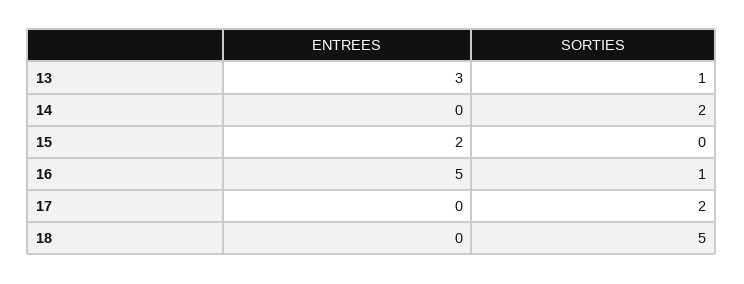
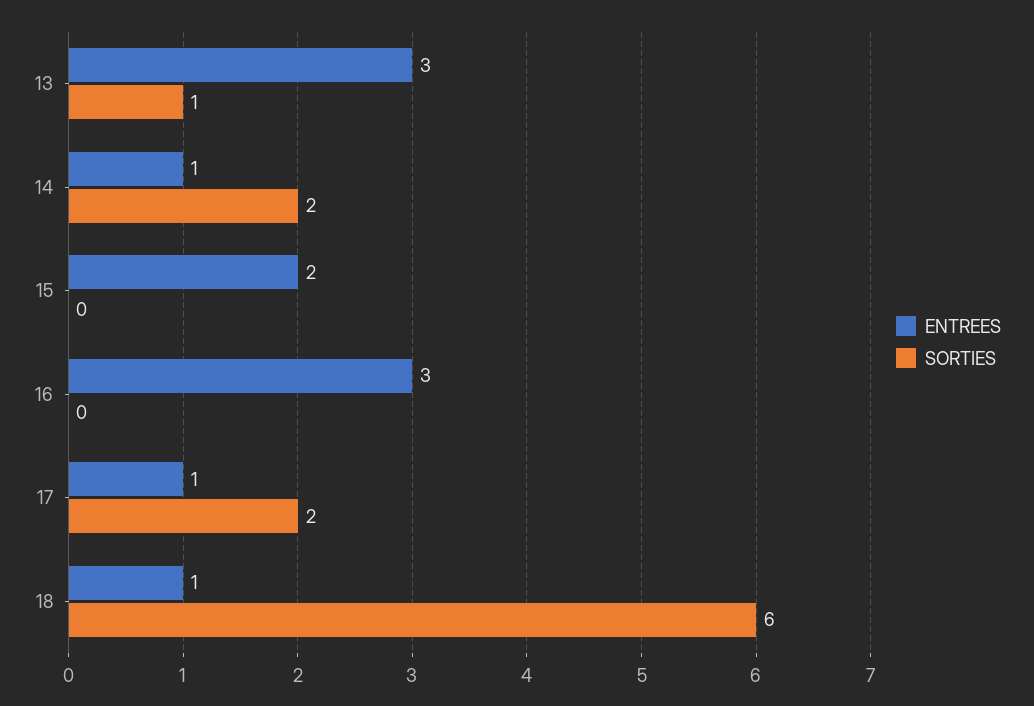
  {
    "ENTREES": {
      "13": 3,
-     "14": 0,
+     "14": 1,
      "15": 2,
-     "16": 5,
+     "16": 3,
-     "17": 0,
+     "17": 1,
-     "18": 0
+     "18": 1
    },
    "SORTIES": {
      "13": 1,
      "14": 2,
      "15": 0,
-     "16": 1,
+     "16": 0,
      "17": 2,
-     "18": 5
+     "18": 6
    }
  }

